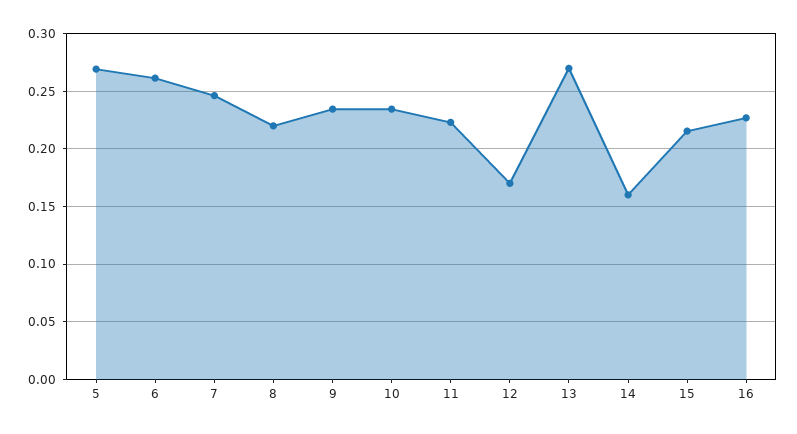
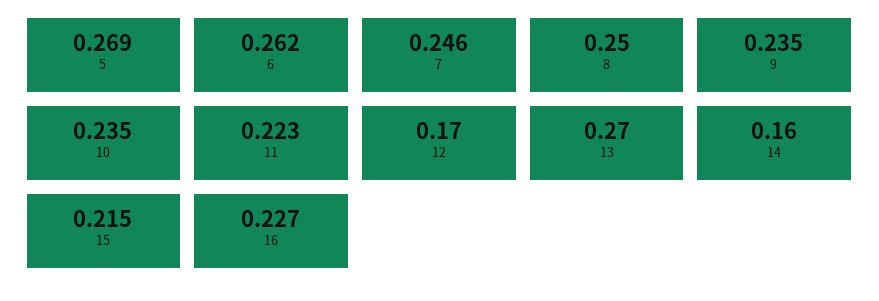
  {
    "5": 0.269,
    "6": 0.262,
    "7": 0.246,
-   "8": 0.22,
+   "8": 0.25,
    "9": 0.235,
    "10": 0.235,
    "11": 0.223,
    "12": 0.17,
    "13": 0.27,
    "14": 0.16,
    "15": 0.215,
    "16": 0.227
  }

